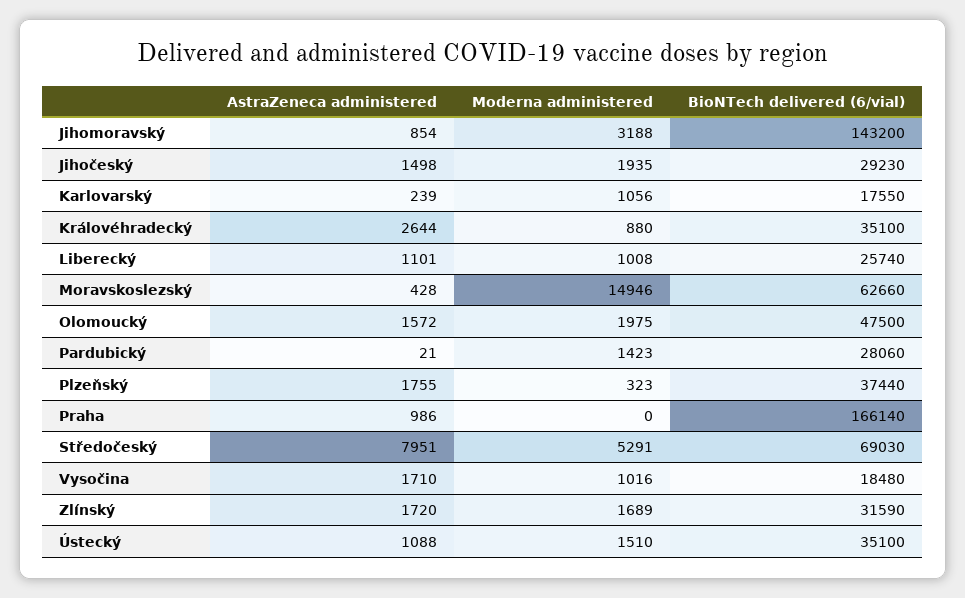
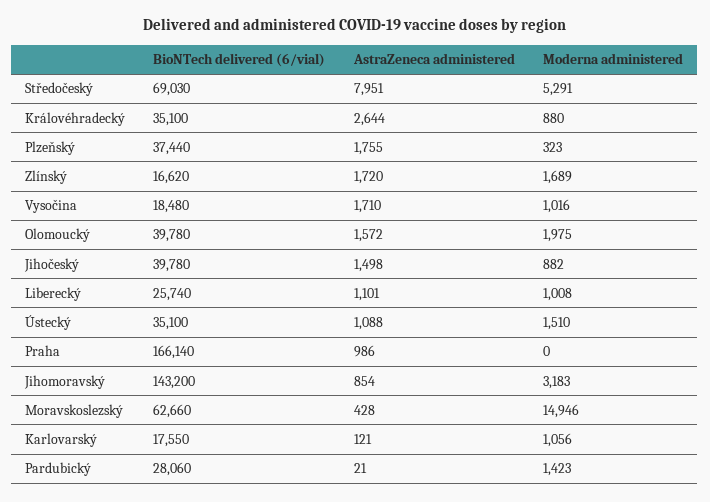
  {
    "AstraZeneca administered": {
      "Jihomoravský": 854,
      "Jihočeský": 1498,
-     "Karlovarský": 239,
+     "Karlovarský": 121,
      "Královéhradecký": 2644,
      "Liberecký": 1101,
      "Moravskoslezský": 428,
      "Olomoucký": 1572,
      "Pardubický": 21,
      "Plzeňský": 1755,
      "Praha": 986,
      "Středočeský": 7951,
      "Vysočina": 1710,
      "Zlínský": 1720,
      "Ústecký": 1088
    },
    "Moderna administered": {
-     "Jihomoravský": 3188,
+     "Jihomoravský": 3183,
-     "Jihočeský": 1935,
+     "Jihočeský": 882,
      "Karlovarský": 1056,
      "Královéhradecký": 880,
      "Liberecký": 1008,
      "Moravskoslezský": 14946,
      "Olomoucký": 1975,
      "Pardubický": 1423,
      "Plzeňský": 323,
      "Praha": 0,
      "Středočeský": 5291,
      "Vysočina": 1016,
      "Zlínský": 1689,
      "Ústecký": 1510
    },
    "BioNTech delivered (6/vial)": {
      "Jihomoravský": 143200,
-     "Jihočeský": 29230,
+     "Jihočeský": 39780,
      "Karlovarský": 17550,
      "Královéhradecký": 35100,
      "Liberecký": 25740,
      "Moravskoslezský": 62660,
-     "Olomoucký": 47500,
+     "Olomoucký": 39780,
      "Pardubický": 28060,
      "Plzeňský": 37440,
      "Praha": 166140,
      "Středočeský": 69030,
      "Vysočina": 18480,
-     "Zlínský": 31590,
+     "Zlínský": 16620,
      "Ústecký": 35100
    }
  }

